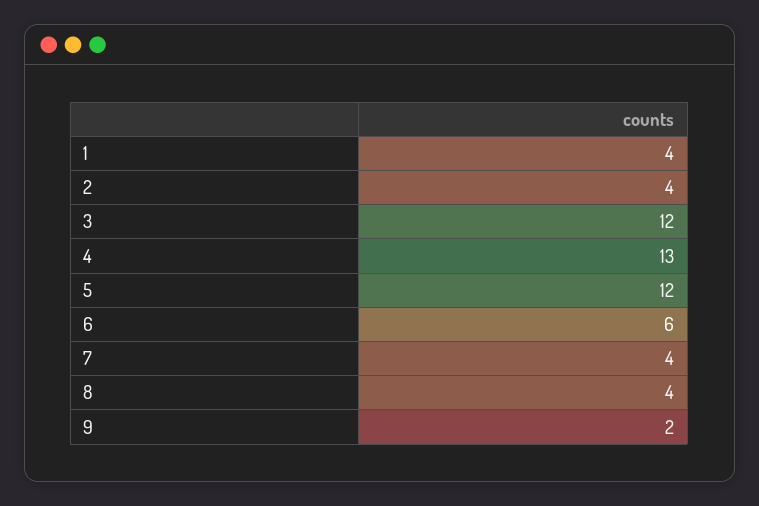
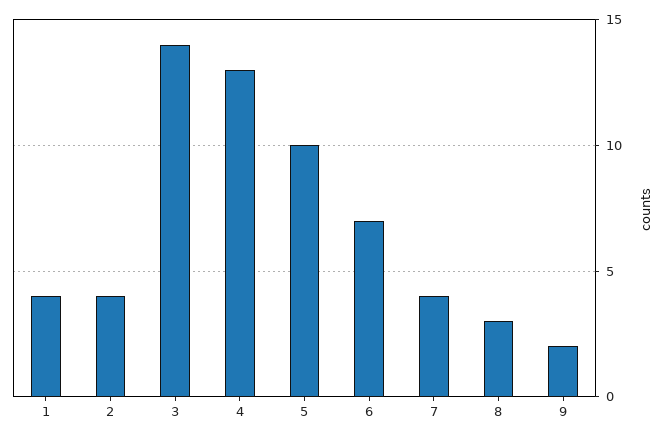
  {
    "1": 4,
    "2": 4,
-   "3": 12,
+   "3": 14,
    "4": 13,
-   "5": 12,
+   "5": 10,
-   "6": 6,
+   "6": 7,
    "7": 4,
-   "8": 4,
+   "8": 3,
    "9": 2
  }

